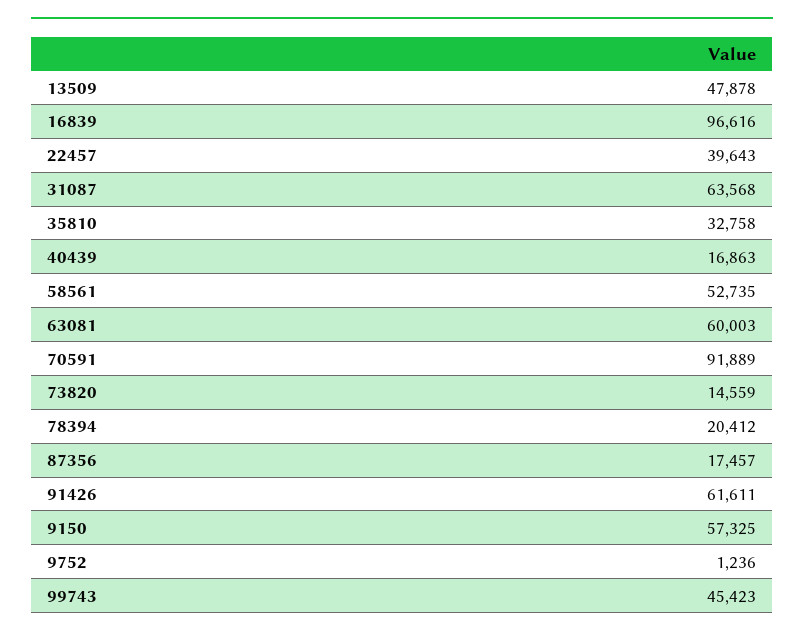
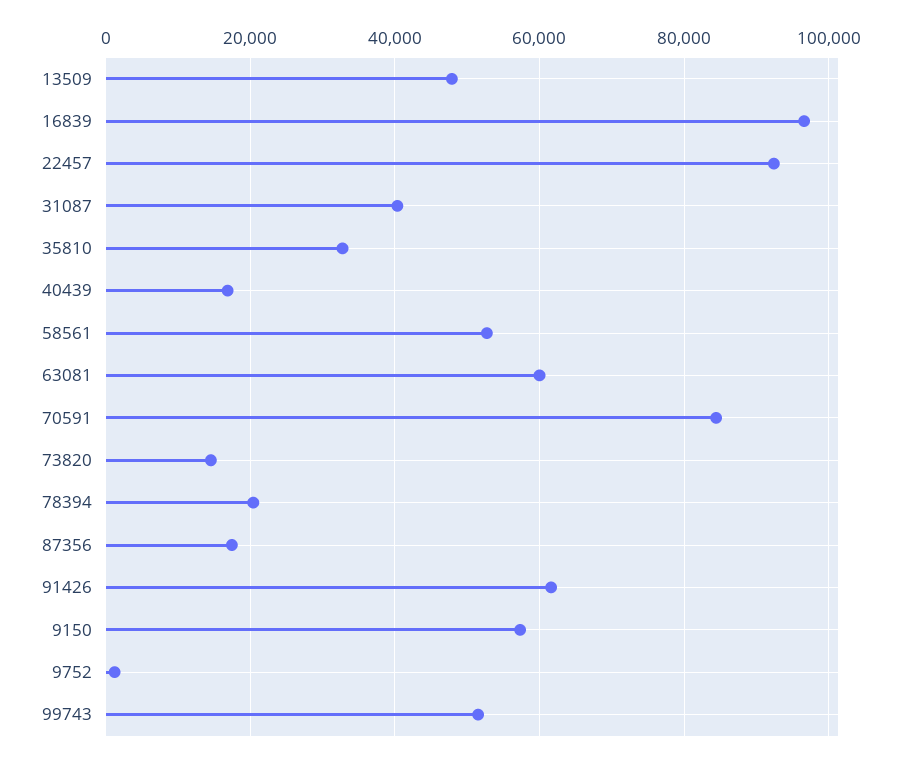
  {
    "13509": 47878,
    "16839": 96616,
-   "22457": 39643,
+   "22457": 92000,
-   "31087": 63568,
+   "31087": 40000,
    "35810": 32758,
    "40439": 16863,
    "58561": 52735,
    "63081": 60003,
-   "70591": 91889,
+   "70591": 84000,
    "73820": 14559,
    "78394": 20412,
    "87356": 17457,
    "91426": 61611,
    "9150": 57325,
    "9752": 1236,
-   "99743": 45423
+   "99743": 52000
  }

